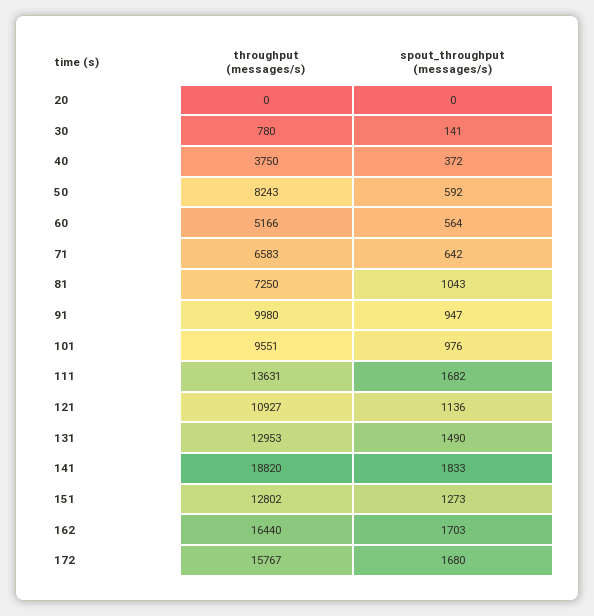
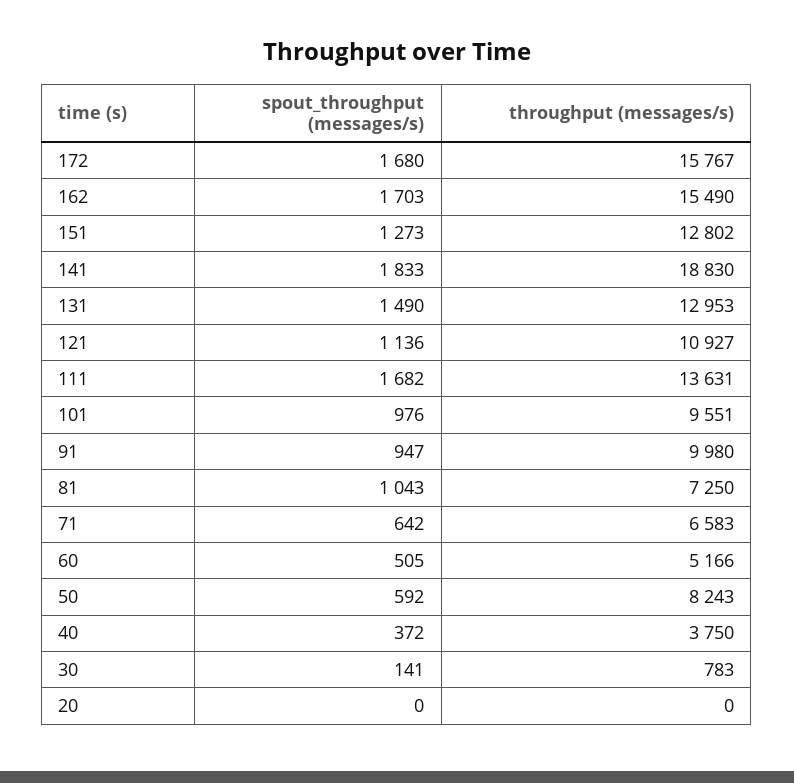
  {
    "throughput (messages/s)": {
      "20": 0,
-     "30": 780,
+     "30": 783,
      "40": 3750,
      "50": 8243,
      "60": 5166,
      "71": 6583,
      "81": 7250,
      "91": 9980,
      "101": 9551,
      "111": 13631,
      "121": 10927,
      "131": 12953,
-     "141": 18820,
+     "141": 18830,
      "151": 12802,
-     "162": 16440,
+     "162": 15490,
      "172": 15767
    },
    "spout_throughput (messages/s)": {
      "20": 0,
      "30": 141,
      "40": 372,
      "50": 592,
-     "60": 564,
+     "60": 505,
      "71": 642,
      "81": 1043,
      "91": 947,
      "101": 976,
      "111": 1682,
      "121": 1136,
      "131": 1490,
      "141": 1833,
      "151": 1273,
      "162": 1703,
      "172": 1680
    }
  }

